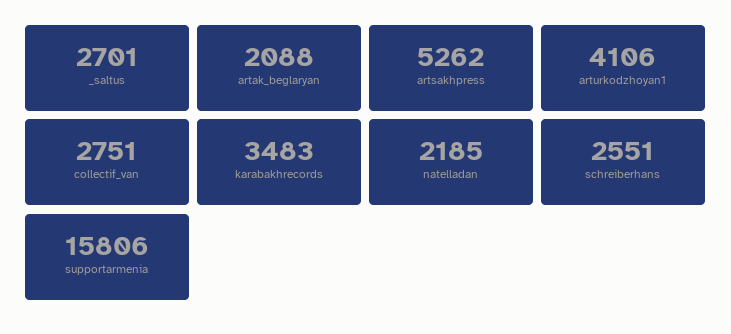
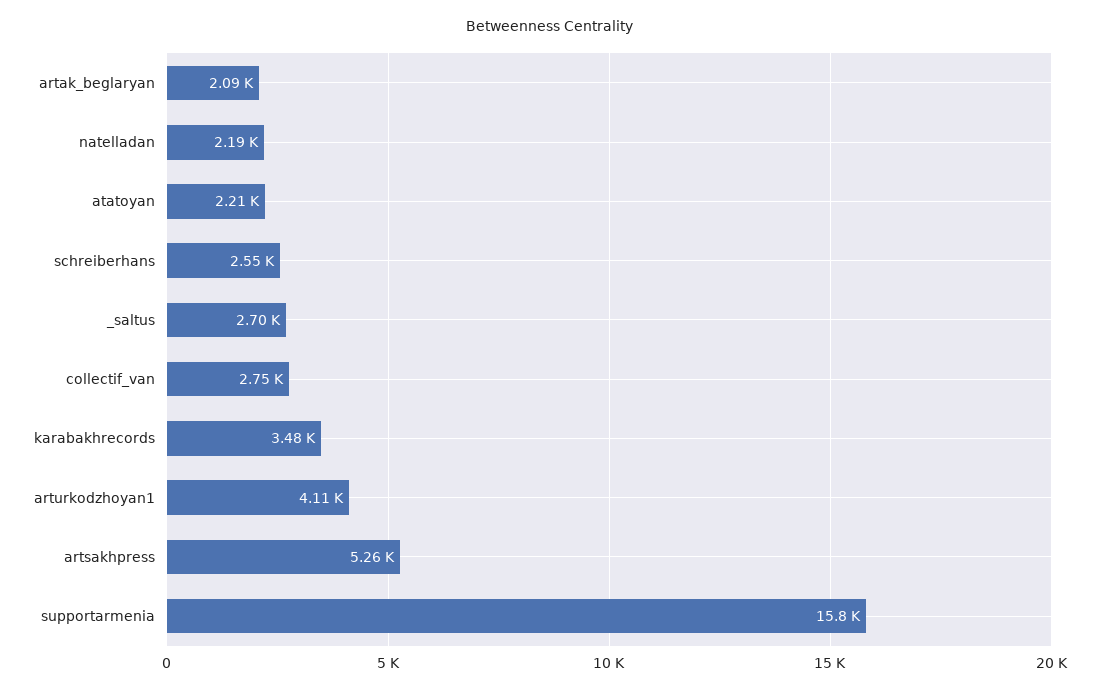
  {
    "_saltus": 2701,
    "artak_beglaryan": 2088,
    "artsakhpress": 5262,
    "arturkodzhoyan1": 4106,
    "collectif_van": 2751,
    "karabakhrecords": 3483,
    "natelladan": 2185,
    "schreiberhans": 2551,
-   "supportarmenia": 15806
+   "supportarmenia": 15806,
+   "atatoyan": 2210
  }

